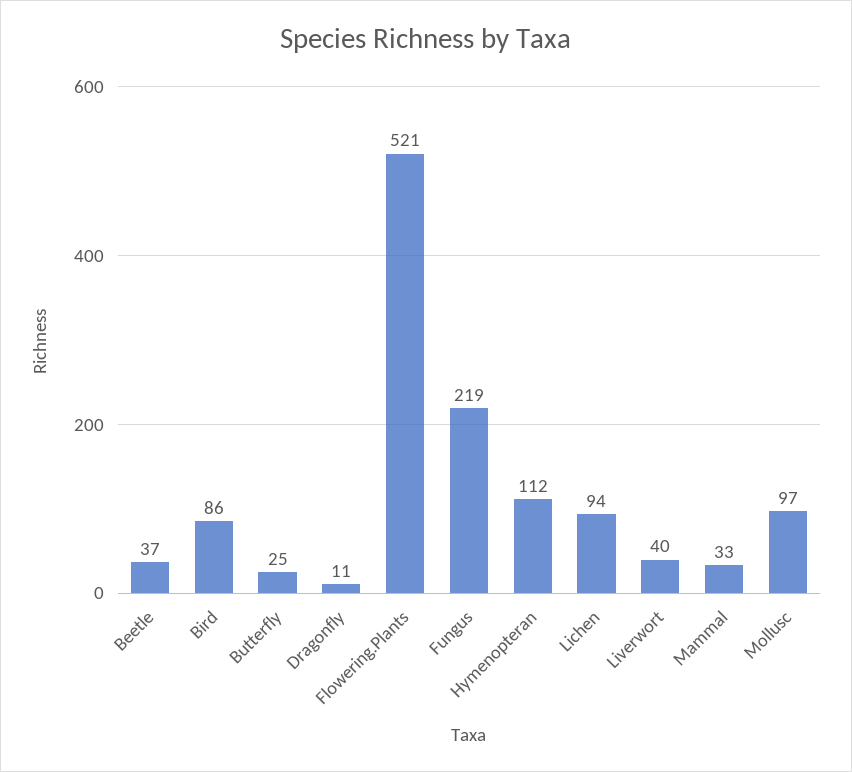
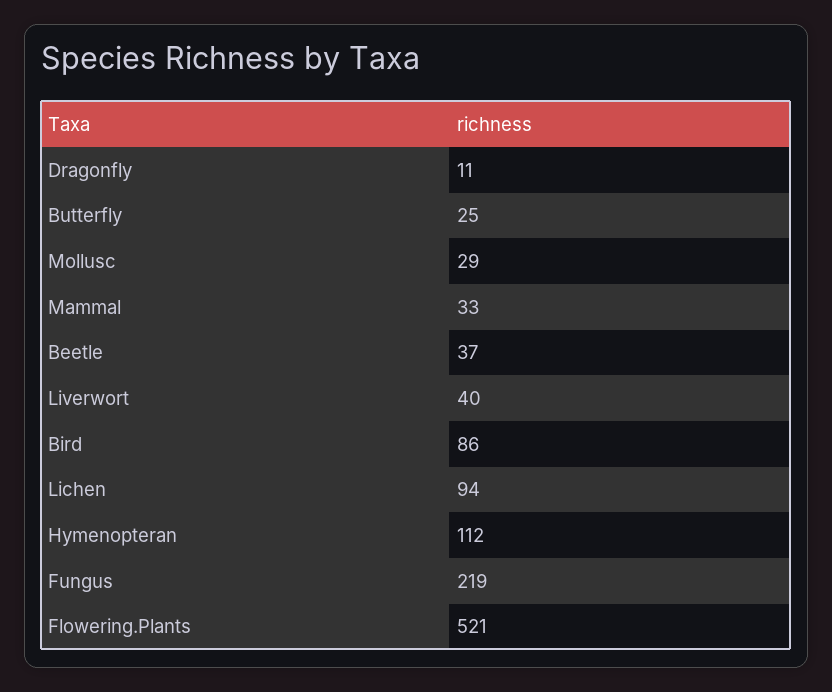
  {
    "Beetle": 37,
    "Bird": 86,
    "Butterfly": 25,
    "Dragonfly": 11,
    "Flowering.Plants": 521,
    "Fungus": 219,
    "Hymenopteran": 112,
    "Lichen": 94,
    "Liverwort": 40,
    "Mammal": 33,
-   "Mollusc": 97
+   "Mollusc": 29
  }

